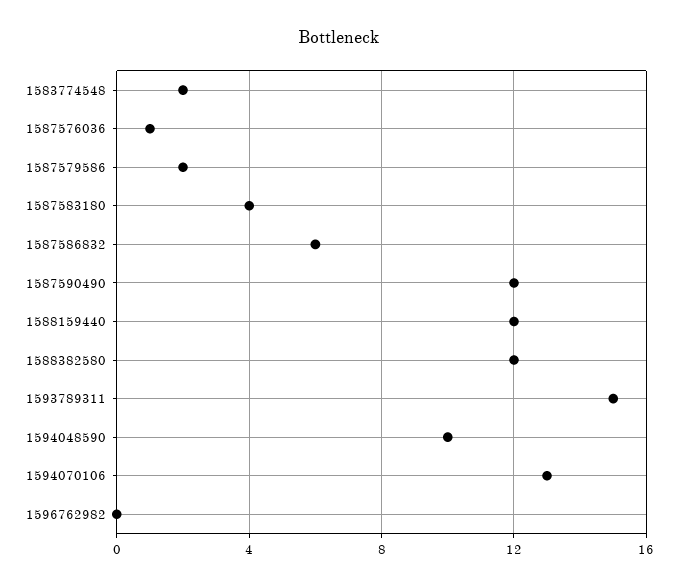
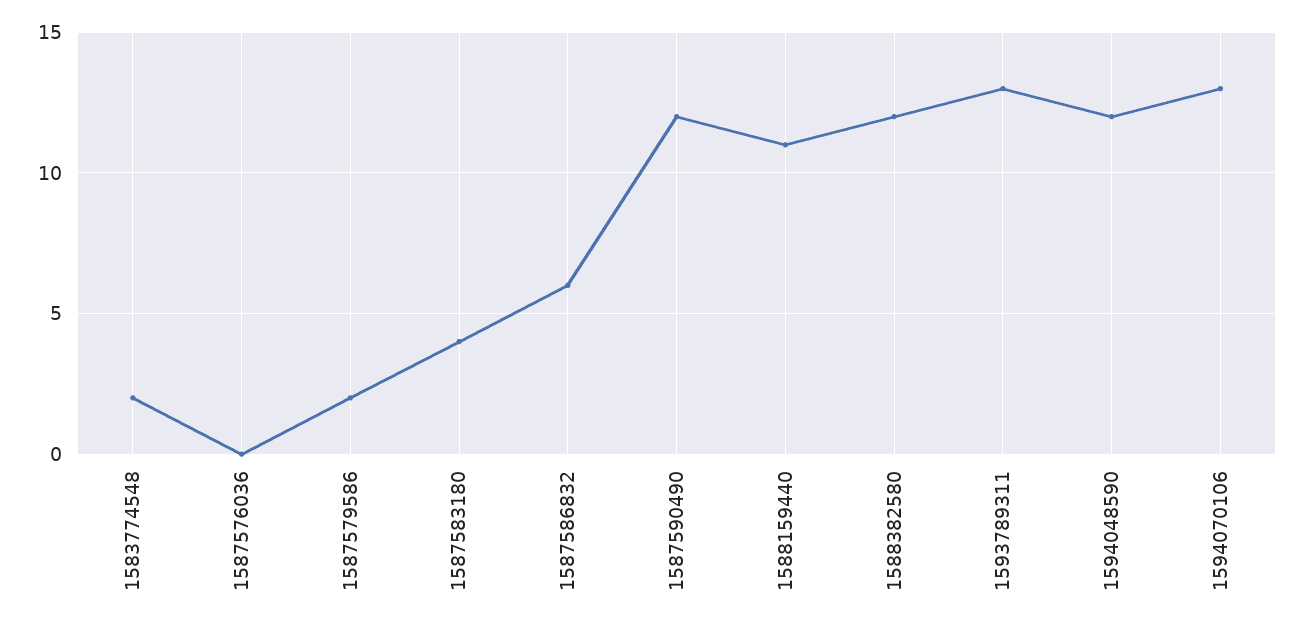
  {
    "1583774548": 2,
-   "1587576036": 1,
+   "1587576036": 0,
    "1587579586": 2,
    "1587583180": 4,
    "1587586832": 6,
    "1587590490": 12,
-   "1588159440": 12,
+   "1588159440": 11,
    "1588382580": 12,
-   "1593789311": 15,
+   "1593789311": 13,
-   "1594048590": 10,
+   "1594048590": 12,
-   "1594070106": 13,
+   "1594070106": 13
-   "1596762982": 0
  }

